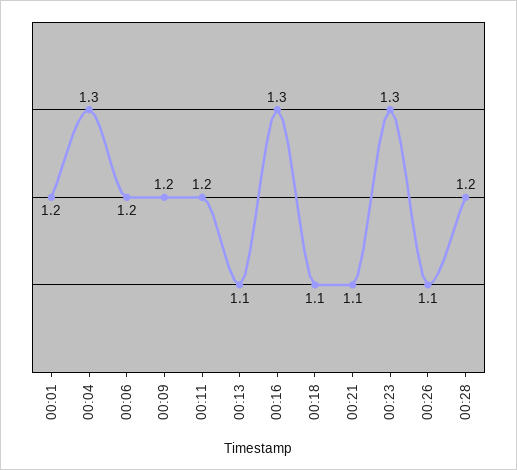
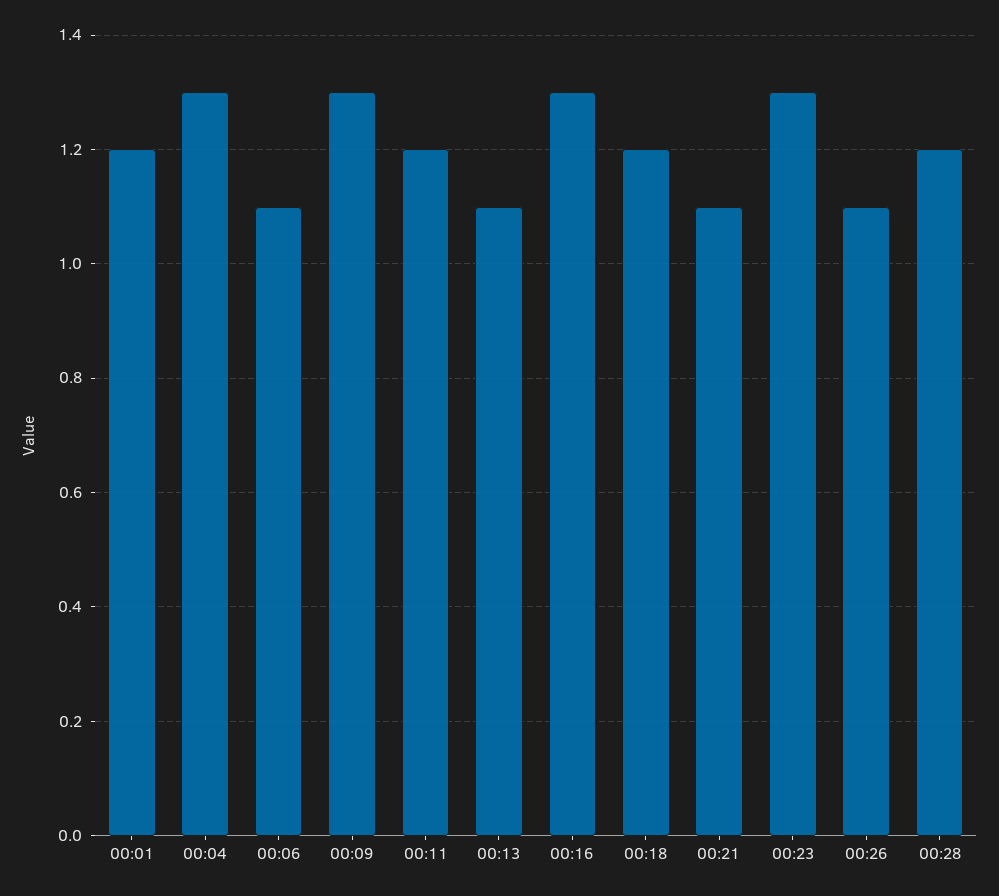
  {
    "00:01": 1.2,
    "00:04": 1.3,
-   "00:06": 1.2,
+   "00:06": 1.1,
-   "00:09": 1.2,
+   "00:09": 1.3,
    "00:11": 1.2,
    "00:13": 1.1,
    "00:16": 1.3,
-   "00:18": 1.1,
+   "00:18": 1.2,
    "00:21": 1.1,
    "00:23": 1.3,
    "00:26": 1.1,
    "00:28": 1.2
  }

